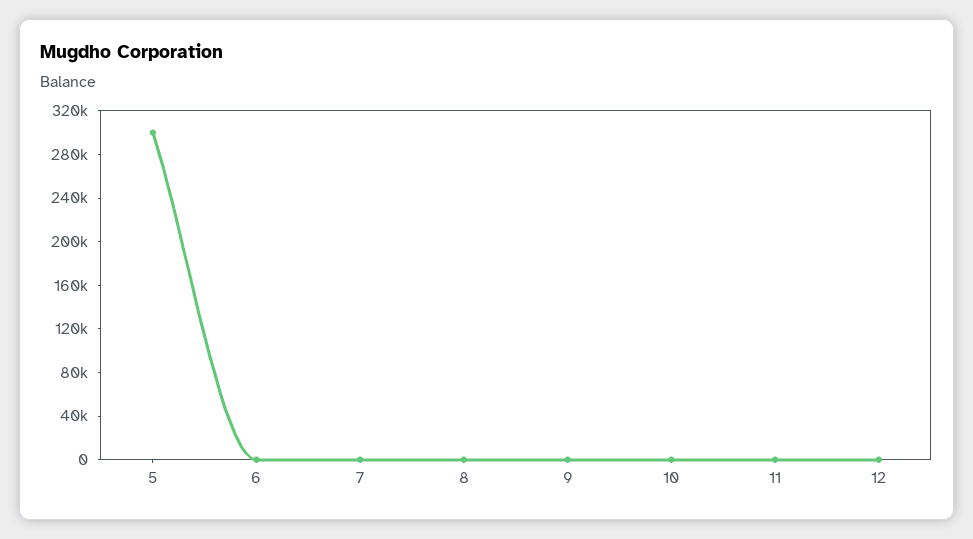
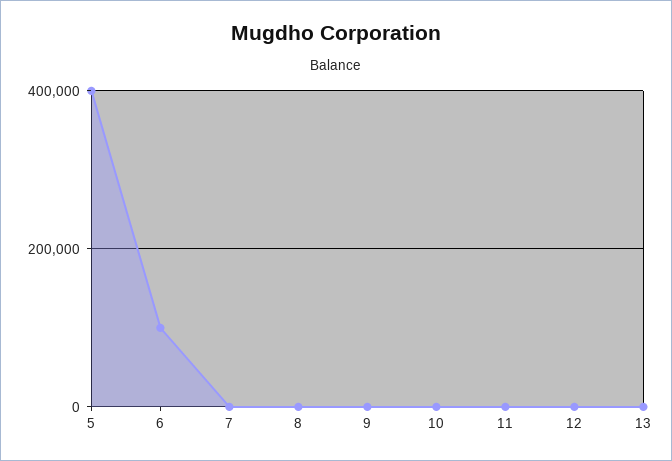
  {
-   "5": 300000,
+   "5": 400000,
-   "6": 0,
+   "6": 100000,
    "7": 0,
    "8": 0,
    "9": 0,
    "10": 0,
    "11": 0,
-   "12": 0
+   "12": 0,
+   "13": 0
  }

